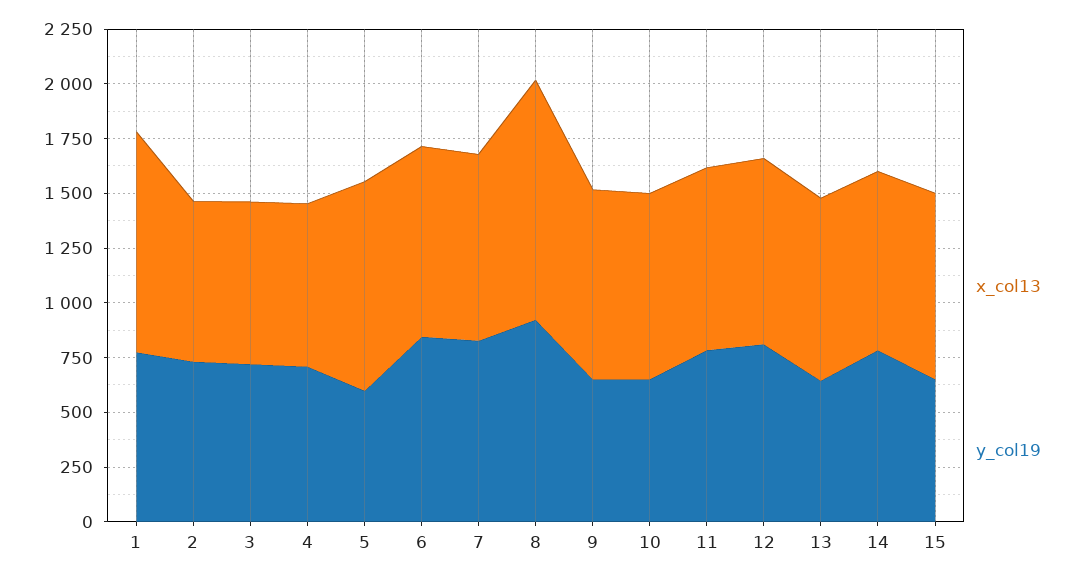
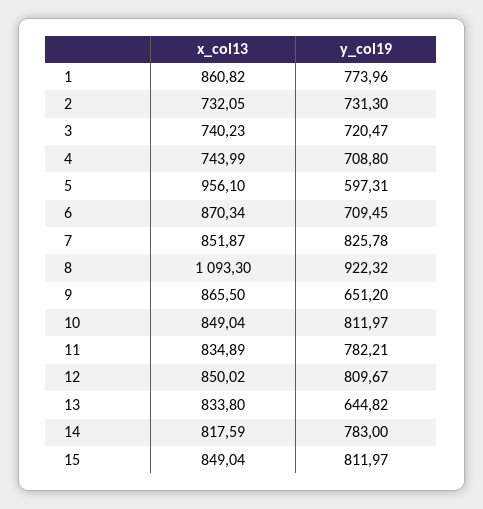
  {
    "x_col13": {
-     "1": 1000,
+     "1": 860.82,
      "2": 732.05,
      "3": 740.23,
      "4": 743.99,
      "5": 956.1,
      "6": 870.34,
      "7": 851.87,
      "8": 1093.3,
      "9": 865.5,
      "10": 849.04,
      "11": 834.89,
      "12": 850.02,
      "13": 833.8,
      "14": 817.59,
      "15": 849.04
    },
    "y_col19": {
      "1": 773.96,
      "2": 731.3,
      "3": 720.47,
      "4": 708.8,
      "5": 597.31,
-     "6": 850,
+     "6": 709.45,
      "7": 825.78,
      "8": 922.32,
      "9": 651.2,
-     "10": 650,
+     "10": 811.97,
      "11": 782.21,
      "12": 809.67,
      "13": 644.82,
      "14": 783,
-     "15": 650
+     "15": 811.97
    }
  }

